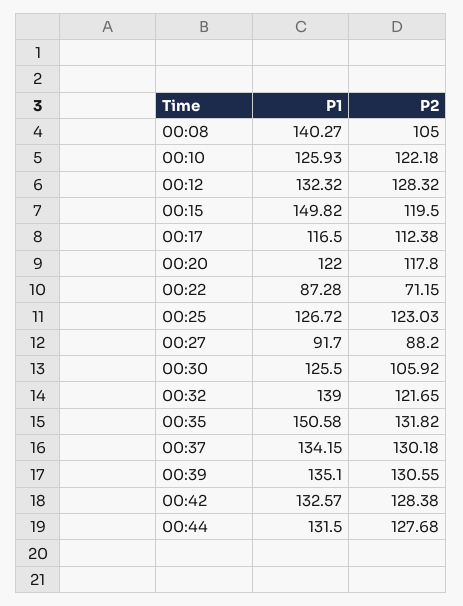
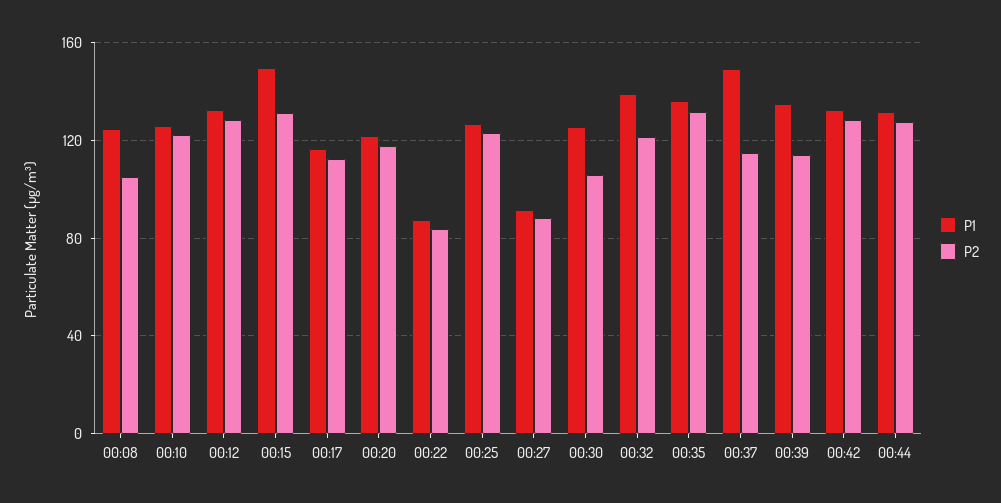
  {
    "P1": {
-     "00:08": 140.27,
+     "00:08": 125,
      "00:10": 125.93,
      "00:12": 132.32,
      "00:15": 149.82,
      "00:17": 116.5,
      "00:20": 122,
      "00:22": 87.28,
      "00:25": 126.72,
      "00:27": 91.7,
      "00:30": 125.5,
      "00:32": 139,
-     "00:35": 150.58,
+     "00:35": 135,
-     "00:37": 134.15,
+     "00:37": 150,
      "00:39": 135.1,
      "00:42": 132.57,
      "00:44": 131.5
    },
    "P2": {
      "00:08": 105,
      "00:10": 122.18,
      "00:12": 128.32,
-     "00:15": 119.5,
+     "00:15": 130,
      "00:17": 112.38,
      "00:20": 117.8,
-     "00:22": 71.15,
+     "00:22": 85,
      "00:25": 123.03,
      "00:27": 88.2,
      "00:30": 105.92,
      "00:32": 121.65,
      "00:35": 131.82,
-     "00:37": 130.18,
+     "00:37": 115,
-     "00:39": 130.55,
+     "00:39": 115,
      "00:42": 128.38,
      "00:44": 127.68
    }
  }

